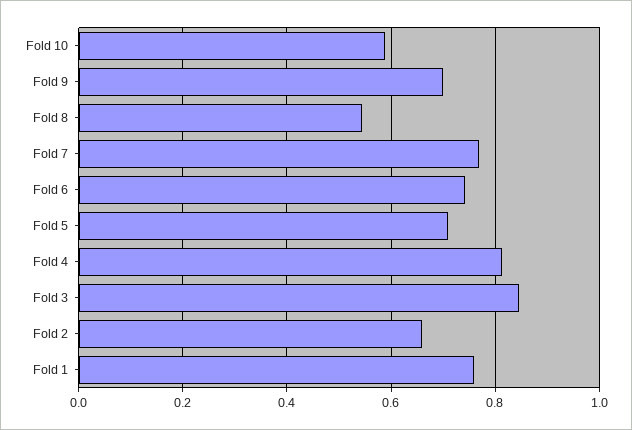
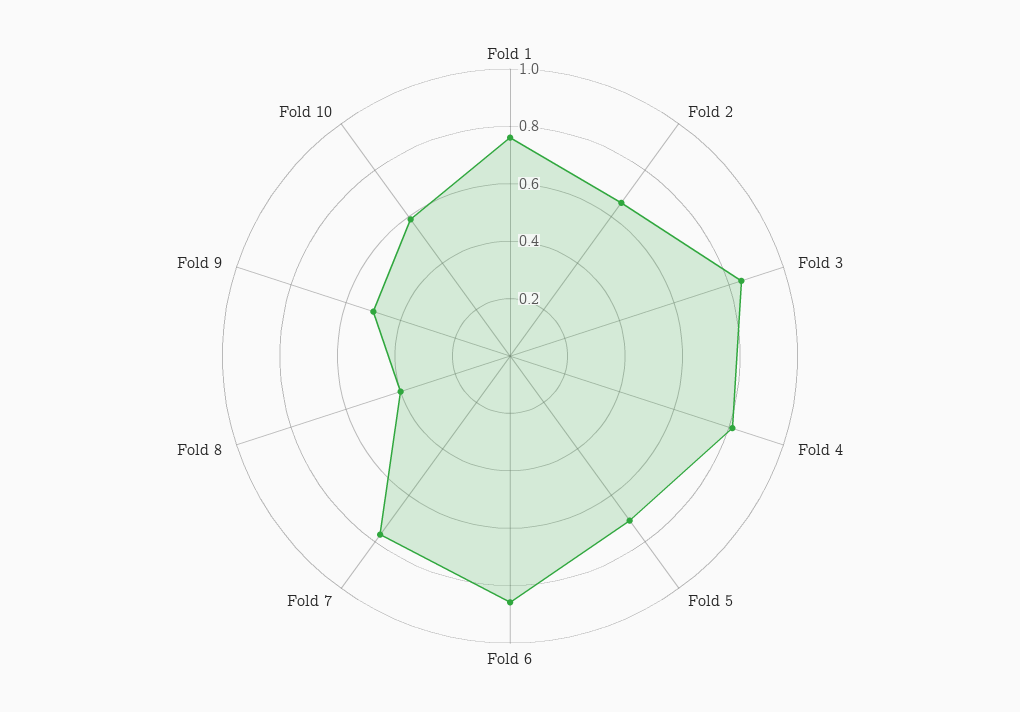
  {
    "Fold 10": 0.58,
-   "Fold 9": 0.7,
+   "Fold 9": 0.5,
-   "Fold 8": 0.54,
+   "Fold 8": 0.4,
    "Fold 7": 0.76,
-   "Fold 6": 0.74,
+   "Fold 6": 0.85,
    "Fold 5": 0.7,
    "Fold 4": 0.82,
    "Fold 3": 0.84,
    "Fold 2": 0.66,
    "Fold 1": 0.76
  }

